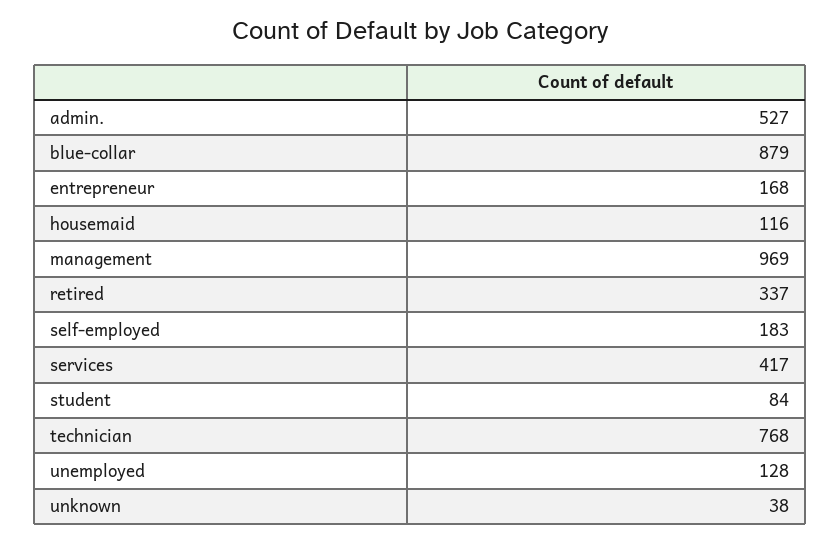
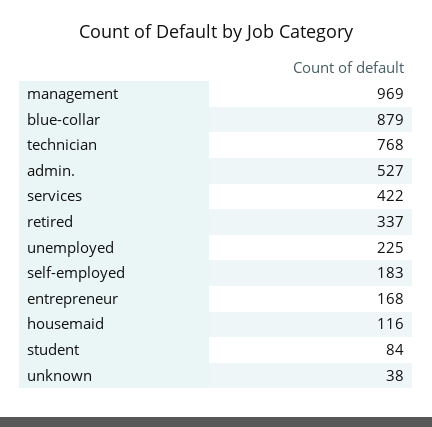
  {
    "admin.": 527,
    "blue-collar": 879,
    "entrepreneur": 168,
    "housemaid": 116,
    "management": 969,
    "retired": 337,
    "self-employed": 183,
-   "services": 417,
+   "services": 422,
    "student": 84,
    "technician": 768,
-   "unemployed": 128,
+   "unemployed": 225,
    "unknown": 38
  }

